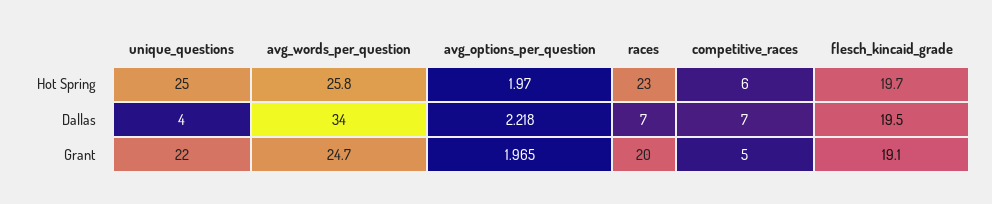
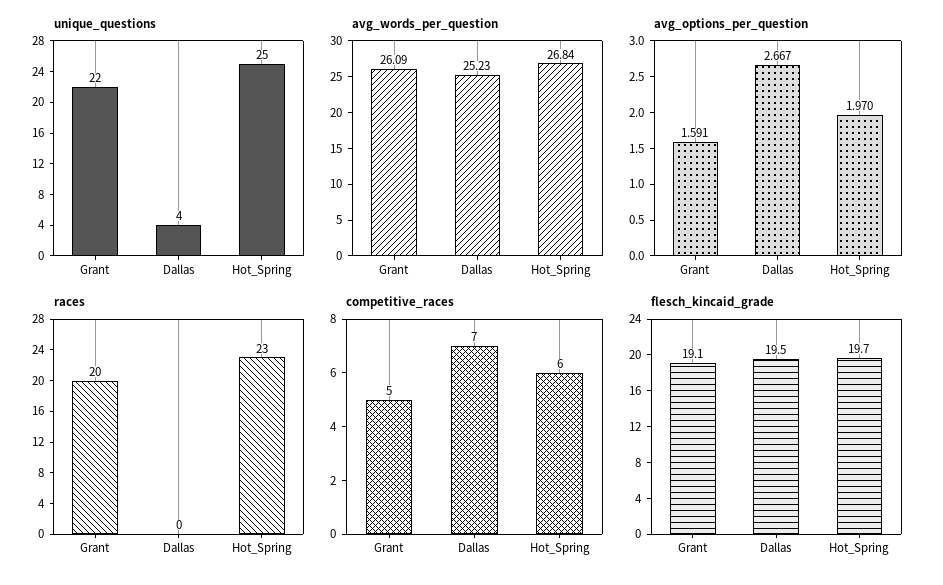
  {
    "unique_questions": {
      "Hot Spring": 25,
      "Dallas": 4,
      "Grant": 22
    },
    "avg_words_per_question": {
-     "Hot Spring": 25.8,
+     "Hot Spring": 26.84,
-     "Dallas": 34,
+     "Dallas": 25.23,
-     "Grant": 24.7
+     "Grant": 26.09
    },
    "avg_options_per_question": {
      "Hot Spring": 1.97,
-     "Dallas": 2.218,
+     "Dallas": 2.667,
-     "Grant": 1.965
+     "Grant": 1.591
    },
    "races": {
      "Hot Spring": 23,
-     "Dallas": 7,
+     "Dallas": 0,
      "Grant": 20
    },
    "competitive_races": {
      "Hot Spring": 6,
      "Dallas": 7,
      "Grant": 5
    },
    "flesch_kincaid_grade": {
      "Hot Spring": 19.7,
      "Dallas": 19.5,
      "Grant": 19.1
    }
  }

